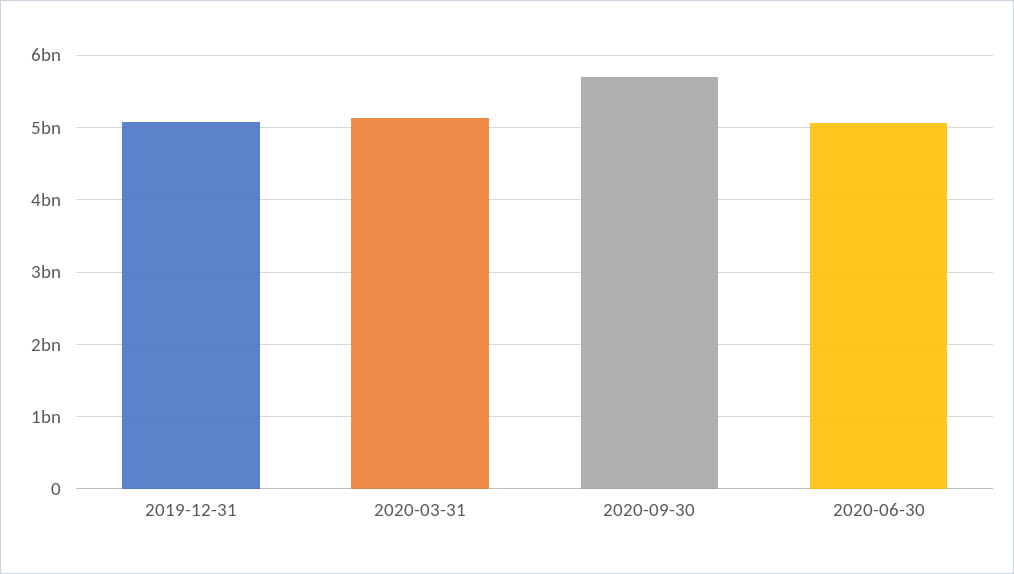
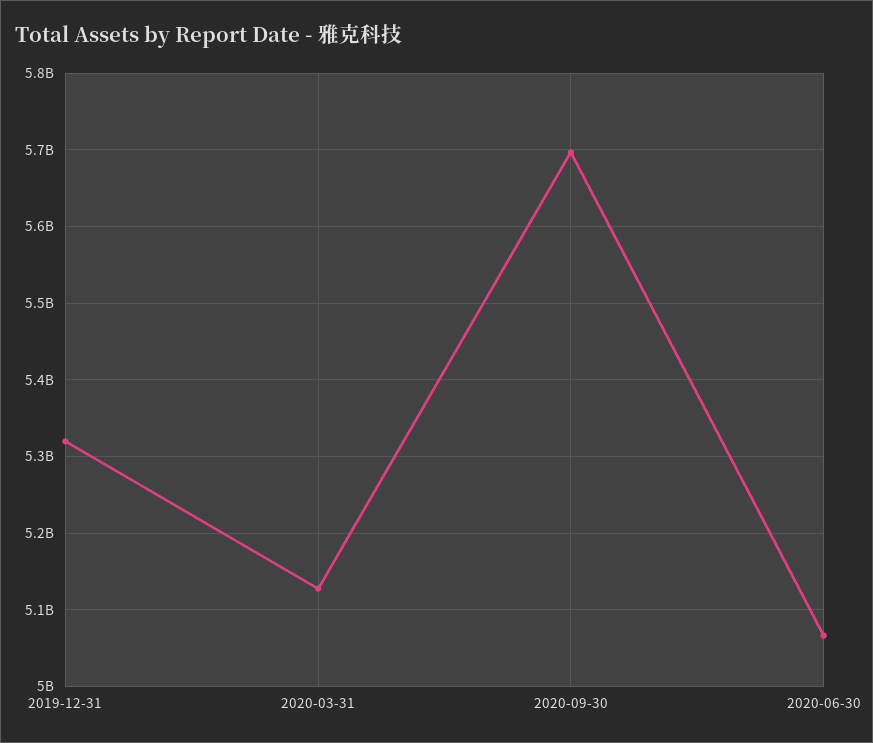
  {
-   "2019-12-31": 5100000000,
+   "2019-12-31": 5320000000,
    "2020-03-31": 5130000000,
    "2020-09-30": 5700000000,
    "2020-06-30": 5070000000
  }

